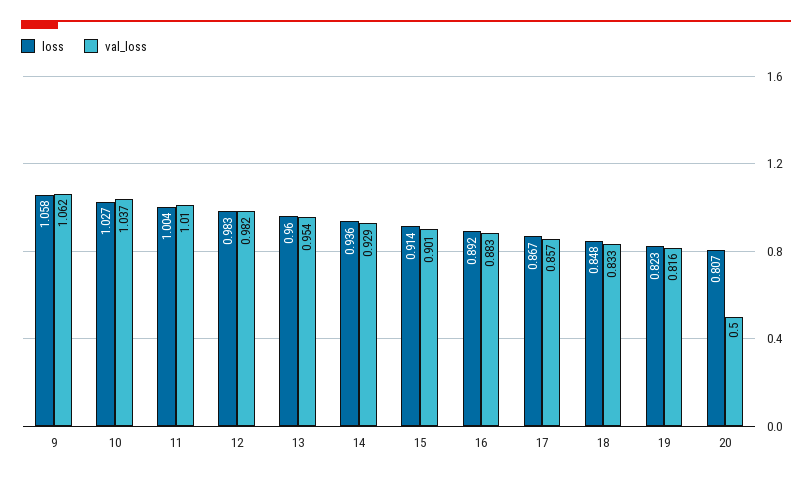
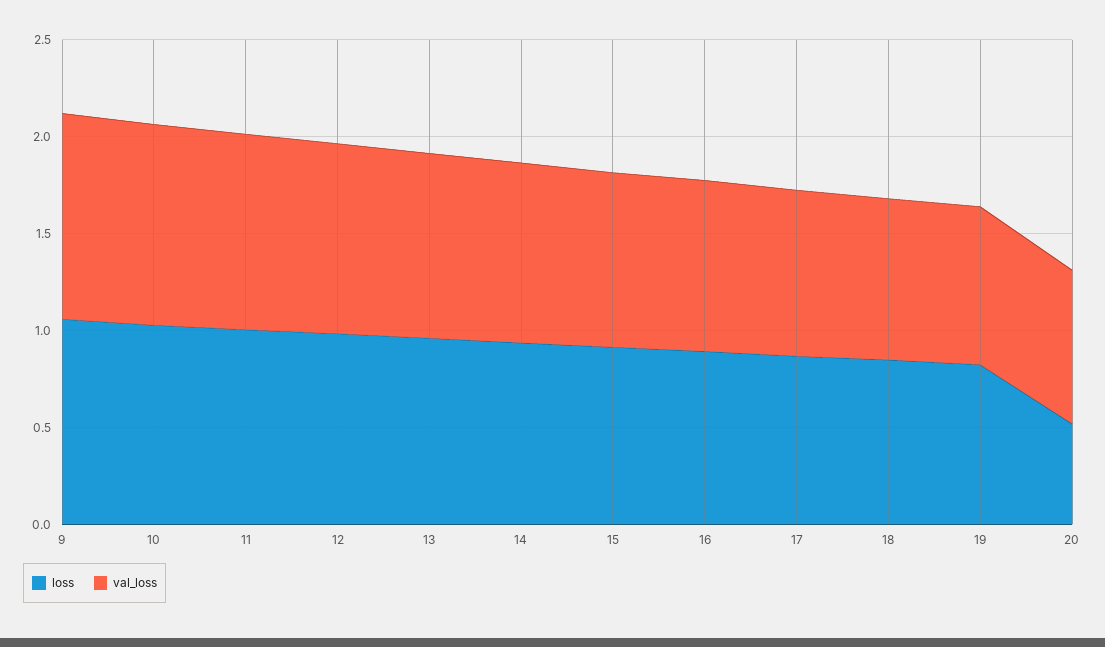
  {
    "loss": {
      "9": 1.058,
      "10": 1.027,
      "11": 1.004,
      "12": 0.983,
      "13": 0.96,
      "14": 0.936,
      "15": 0.914,
      "16": 0.892,
      "17": 0.867,
      "18": 0.848,
      "19": 0.823,
-     "20": 0.807
+     "20": 0.5
    },
    "val_loss": {
      "9": 1.062,
      "10": 1.037,
      "11": 1.01,
      "12": 0.982,
      "13": 0.954,
      "14": 0.929,
      "15": 0.901,
      "16": 0.883,
      "17": 0.857,
      "18": 0.833,
      "19": 0.816,
-     "20": 0.5
+     "20": 0.8
    }
  }

